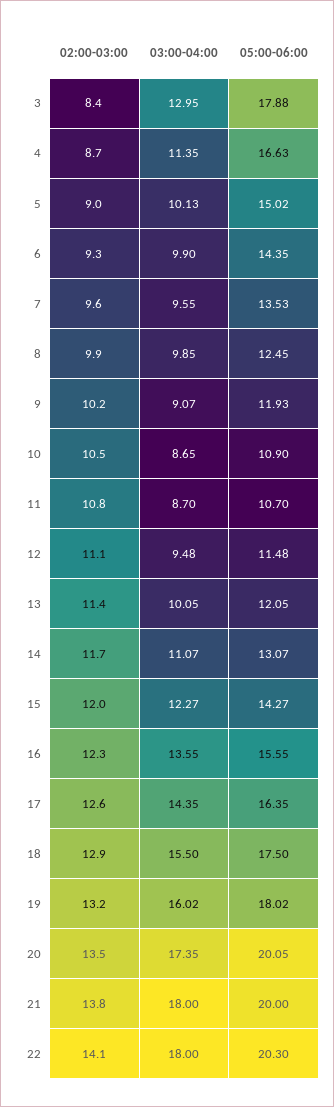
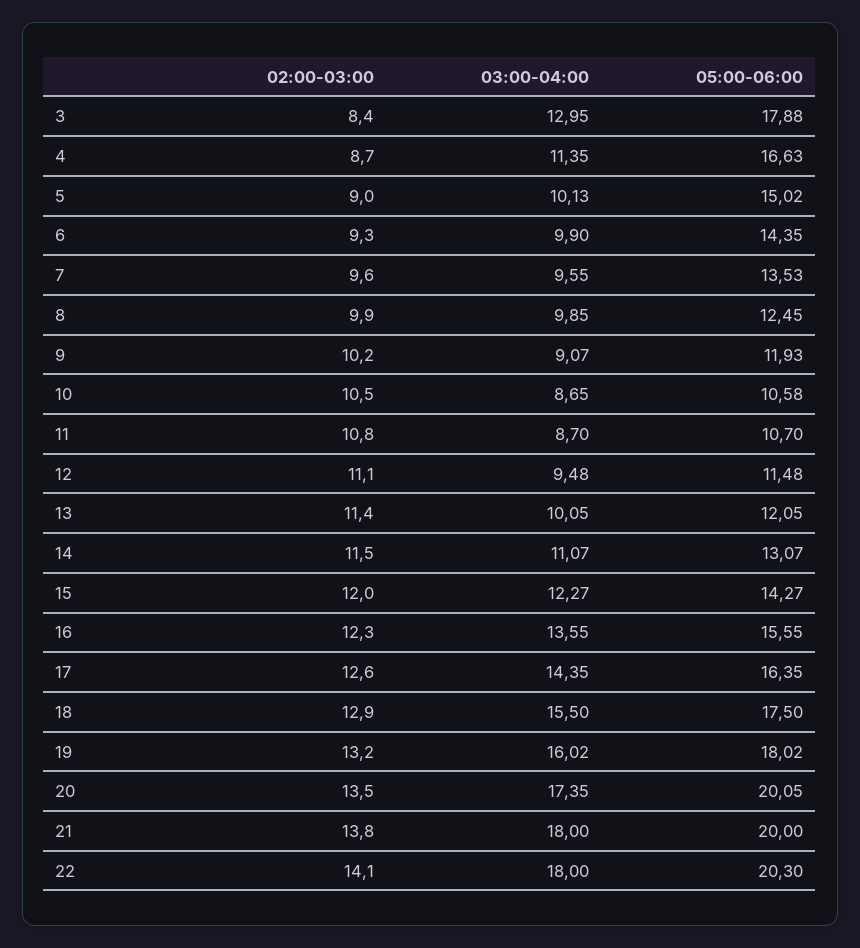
  {
    "02:00-03:00": {
      "3": 8.4,
      "4": 8.7,
      "5": 9,
      "6": 9.3,
      "7": 9.6,
      "8": 9.9,
      "9": 10.2,
      "10": 10.5,
      "11": 10.8,
      "12": 11.1,
      "13": 11.4,
-     "14": 11.7,
+     "14": 11.5,
      "15": 12,
      "16": 12.3,
      "17": 12.6,
      "18": 12.9,
      "19": 13.2,
      "20": 13.5,
      "21": 13.8,
      "22": 14.1
    },
    "03:00-04:00": {
      "3": 12.95,
      "4": 11.35,
      "5": 10.13,
      "6": 9.9,
      "7": 9.55,
      "8": 9.85,
      "9": 9.07,
      "10": 8.65,
      "11": 8.7,
      "12": 9.48,
      "13": 10.05,
      "14": 11.07,
      "15": 12.27,
      "16": 13.55,
      "17": 14.35,
      "18": 15.5,
      "19": 16.02,
      "20": 17.35,
      "21": 18,
      "22": 18
    },
    "05:00-06:00": {
      "3": 17.88,
      "4": 16.63,
      "5": 15.02,
      "6": 14.35,
      "7": 13.53,
      "8": 12.45,
      "9": 11.93,
-     "10": 10.9,
+     "10": 10.58,
      "11": 10.7,
      "12": 11.48,
      "13": 12.05,
      "14": 13.07,
      "15": 14.27,
      "16": 15.55,
      "17": 16.35,
      "18": 17.5,
      "19": 18.02,
      "20": 20.05,
      "21": 20,
      "22": 20.3
    }
  }

